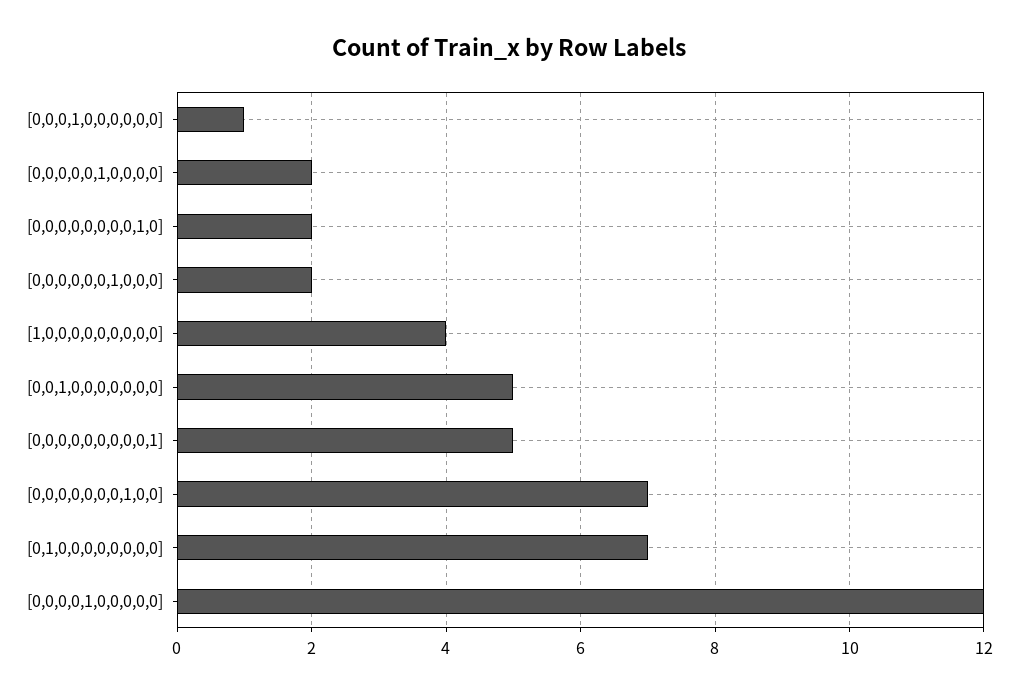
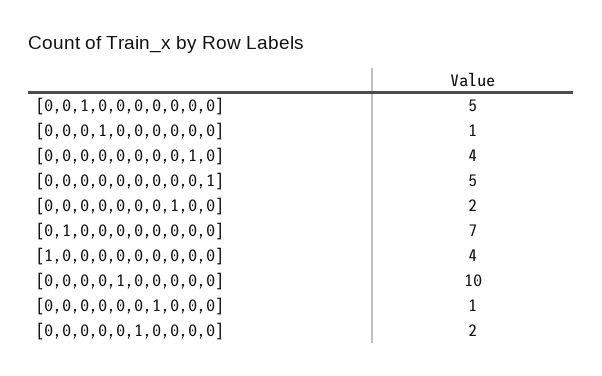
  {
    "[0,0,0,1,0,0,0,0,0,0]": 1,
    "[0,0,0,0,0,1,0,0,0,0]": 2,
-   "[0,0,0,0,0,0,0,0,1,0]": 2,
+   "[0,0,0,0,0,0,0,0,1,0]": 4,
-   "[0,0,0,0,0,0,1,0,0,0]": 2,
+   "[0,0,0,0,0,0,1,0,0,0]": 1,
    "[1,0,0,0,0,0,0,0,0,0]": 4,
    "[0,0,1,0,0,0,0,0,0,0]": 5,
    "[0,0,0,0,0,0,0,0,0,1]": 5,
-   "[0,0,0,0,0,0,0,1,0,0]": 7,
+   "[0,0,0,0,0,0,0,1,0,0]": 2,
    "[0,1,0,0,0,0,0,0,0,0]": 7,
-   "[0,0,0,0,1,0,0,0,0,0]": 12
+   "[0,0,0,0,1,0,0,0,0,0]": 10
  }

